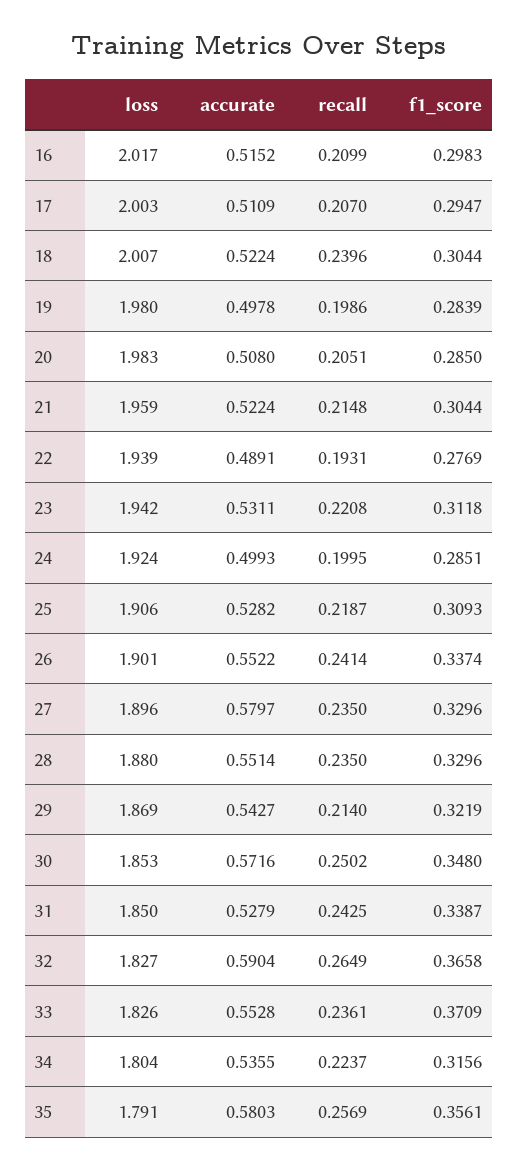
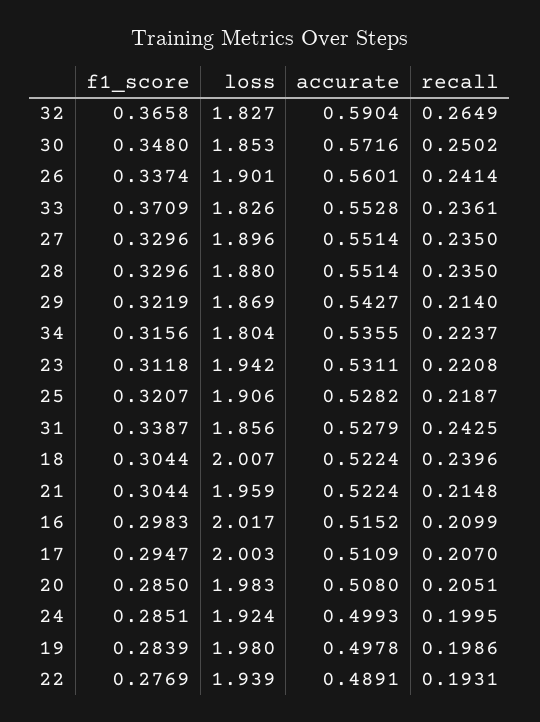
  {
    "loss": {
      "16": 2.017,
      "17": 2.003,
      "18": 2.007,
      "19": 1.98,
      "20": 1.983,
      "21": 1.959,
      "22": 1.939,
      "23": 1.942,
      "24": 1.924,
      "25": 1.906,
      "26": 1.901,
      "27": 1.896,
      "28": 1.88,
      "29": 1.869,
      "30": 1.853,
-     "31": 1.85,
+     "31": 1.856,
      "32": 1.827,
      "33": 1.826,
-     "34": 1.804,
+     "34": 1.804
-     "35": 1.791
    },
    "accurate": {
      "16": 0.5152,
      "17": 0.5109,
      "18": 0.5224,
      "19": 0.4978,
      "20": 0.508,
      "21": 0.5224,
      "22": 0.4891,
      "23": 0.5311,
      "24": 0.4993,
      "25": 0.5282,
-     "26": 0.5522,
+     "26": 0.5601,
-     "27": 0.5797,
+     "27": 0.5514,
      "28": 0.5514,
      "29": 0.5427,
      "30": 0.5716,
      "31": 0.5279,
      "32": 0.5904,
      "33": 0.5528,
-     "34": 0.5355,
+     "34": 0.5355
-     "35": 0.5803
    },
    "recall": {
      "16": 0.2099,
      "17": 0.207,
      "18": 0.2396,
      "19": 0.1986,
      "20": 0.2051,
      "21": 0.2148,
      "22": 0.1931,
      "23": 0.2208,
      "24": 0.1995,
      "25": 0.2187,
      "26": 0.2414,
      "27": 0.235,
      "28": 0.235,
      "29": 0.214,
      "30": 0.2502,
      "31": 0.2425,
      "32": 0.2649,
      "33": 0.2361,
-     "34": 0.2237,
+     "34": 0.2237
-     "35": 0.2569
    },
    "f1_score": {
      "16": 0.2983,
      "17": 0.2947,
      "18": 0.3044,
      "19": 0.2839,
      "20": 0.285,
      "21": 0.3044,
      "22": 0.2769,
      "23": 0.3118,
      "24": 0.2851,
-     "25": 0.3093,
+     "25": 0.3207,
      "26": 0.3374,
      "27": 0.3296,
      "28": 0.3296,
      "29": 0.3219,
      "30": 0.348,
      "31": 0.3387,
      "32": 0.3658,
      "33": 0.3709,
-     "34": 0.3156,
+     "34": 0.3156
-     "35": 0.3561
    }
  }

